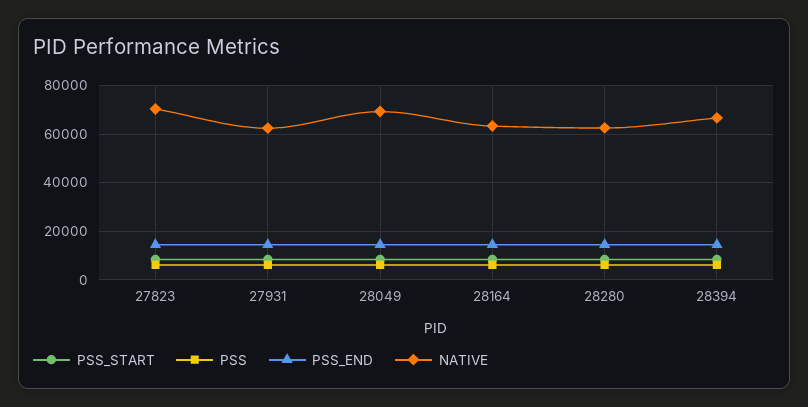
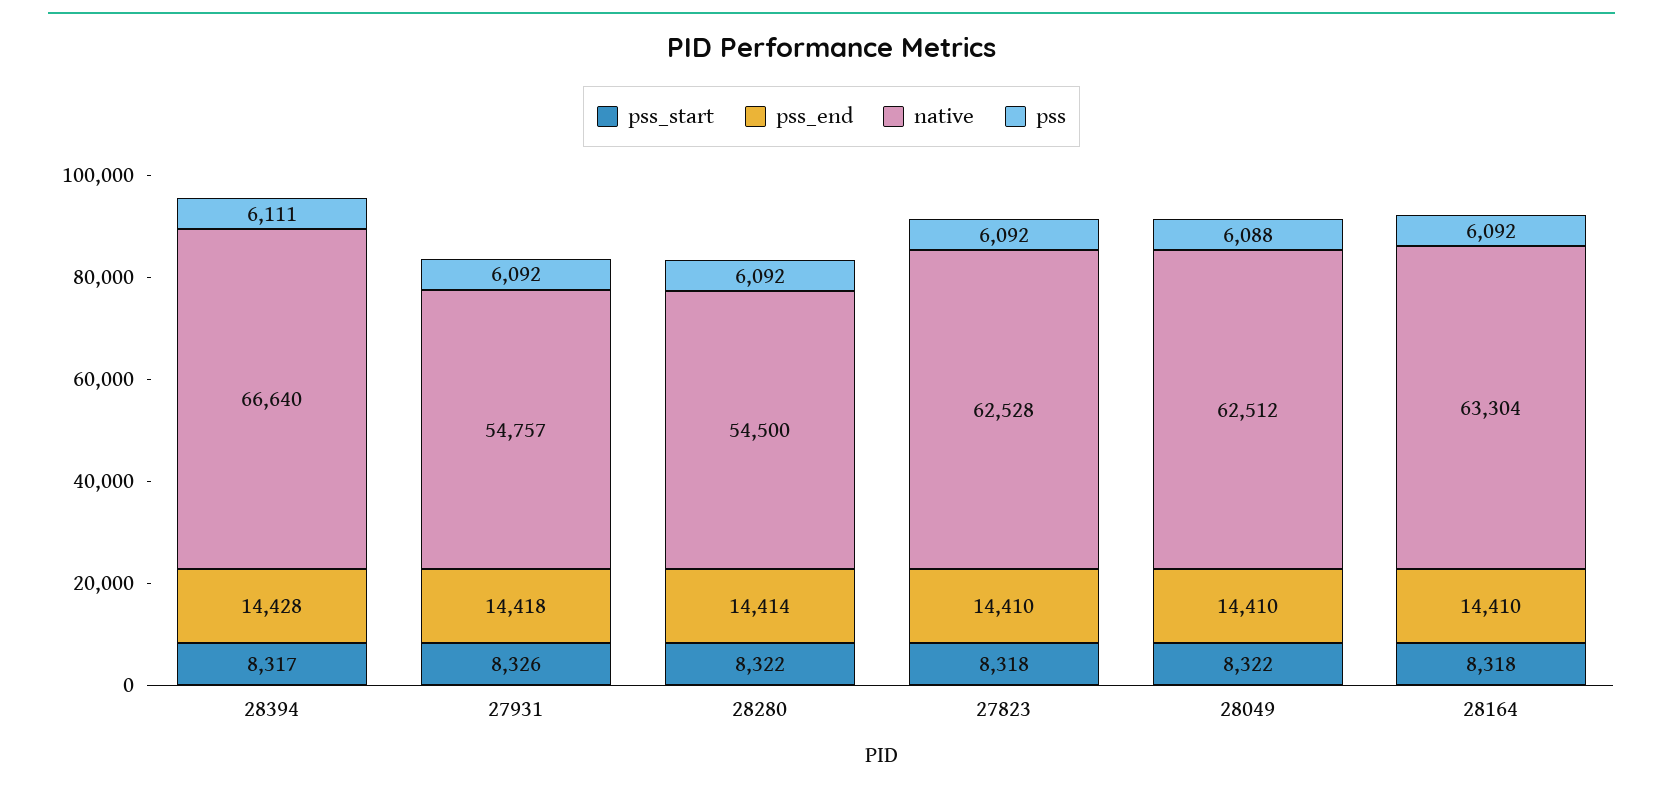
  {
    "PSS_START": {
      "27823": 8318,
      "27931": 8326,
      "28049": 8322,
      "28164": 8318,
      "28280": 8322,
      "28394": 8317
    },
    "PSS": {
      "27823": 6092,
      "27931": 6092,
      "28049": 6088,
      "28164": 6092,
      "28280": 6092,
      "28394": 6111
    },
    "PSS_END": {
      "27823": 14410,
      "27931": 14418,
      "28049": 14410,
      "28164": 14410,
      "28280": 14414,
      "28394": 14428
    },
    "NATIVE": {
-     "27823": 70000,
+     "27823": 62528,
-     "27931": 62500,
+     "27931": 54757,
-     "28049": 70000,
+     "28049": 62512,
      "28164": 63304,
-     "28280": 62500,
+     "28280": 54500,
      "28394": 66640
    }
  }

